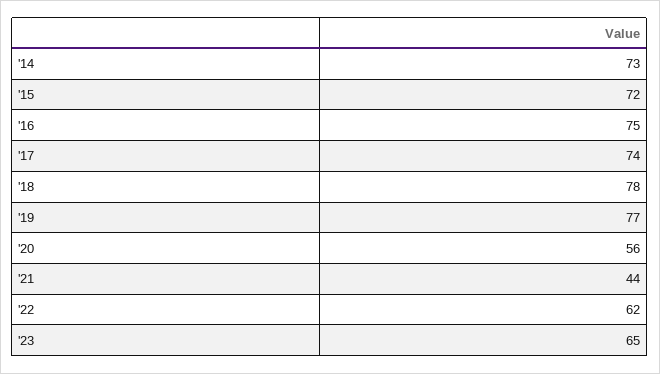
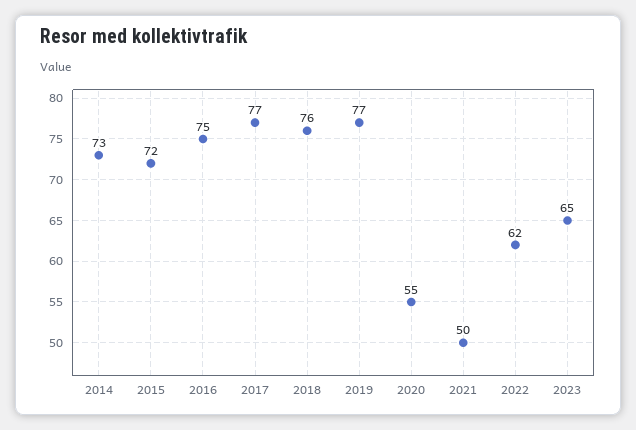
  {
    "'14": 73,
    "'15": 72,
    "'16": 75,
-   "'17": 74,
+   "'17": 77,
-   "'18": 78,
+   "'18": 76,
    "'19": 77,
-   "'20": 56,
+   "'20": 55,
-   "'21": 44,
+   "'21": 50,
    "'22": 62,
    "'23": 65
  }

